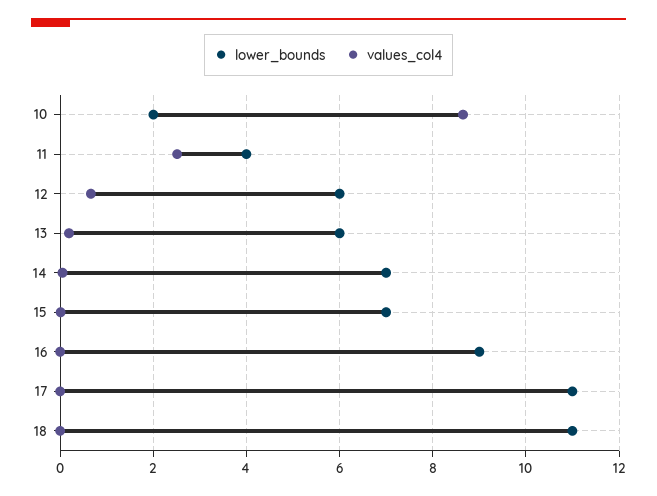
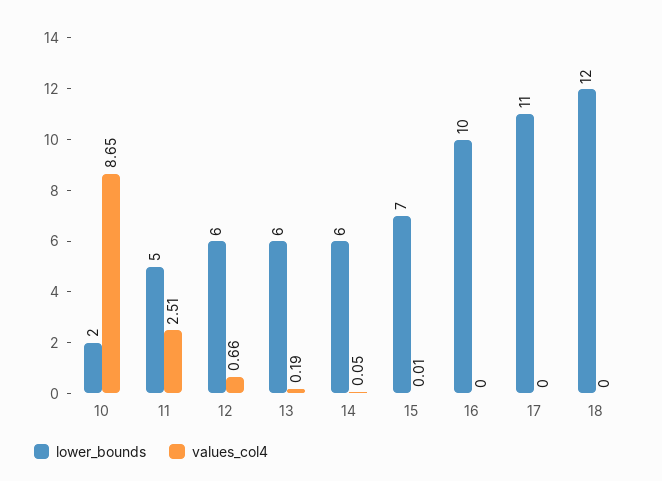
  {
    "lower_bounds": {
      "10": 2,
-     "11": 4,
+     "11": 5,
      "12": 6,
      "13": 6,
-     "14": 7,
+     "14": 6,
      "15": 7,
-     "16": 9,
+     "16": 10,
      "17": 11,
-     "18": 11
+     "18": 12
    },
    "values_col4": {
      "10": 8.65,
      "11": 2.51,
      "12": 0.66,
      "13": 0.19,
      "14": 0.05,
      "15": 0.01,
      "16": 0,
      "17": 0,
      "18": 0
    }
  }

